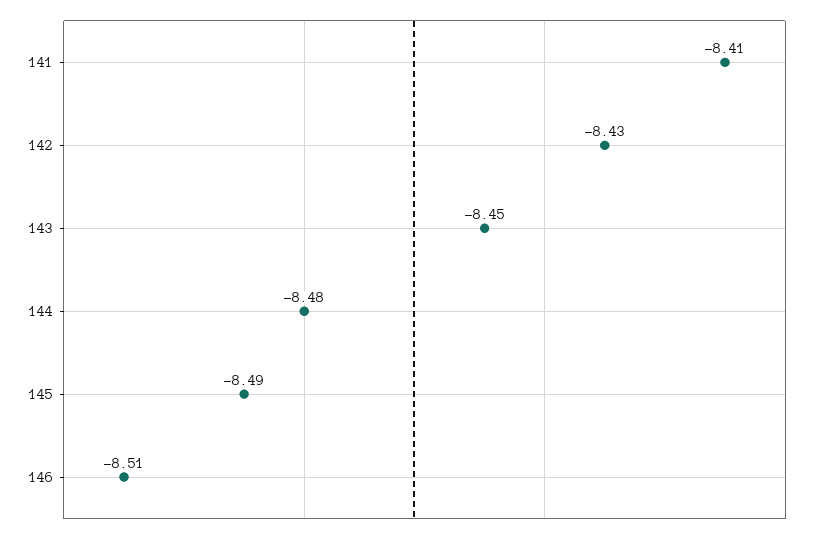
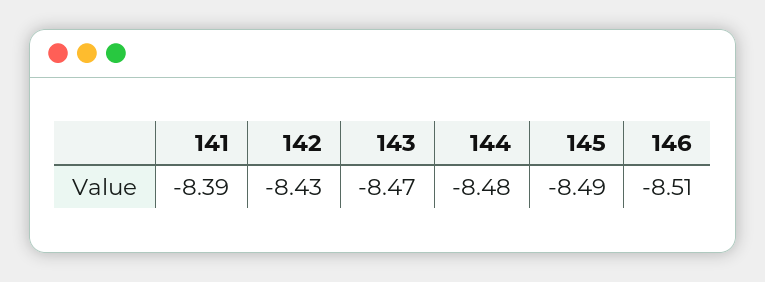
  {
-   "141": -8.41,
+   "141": -8.39,
    "142": -8.43,
-   "143": -8.45,
+   "143": -8.47,
    "144": -8.48,
    "145": -8.49,
    "146": -8.51
  }

